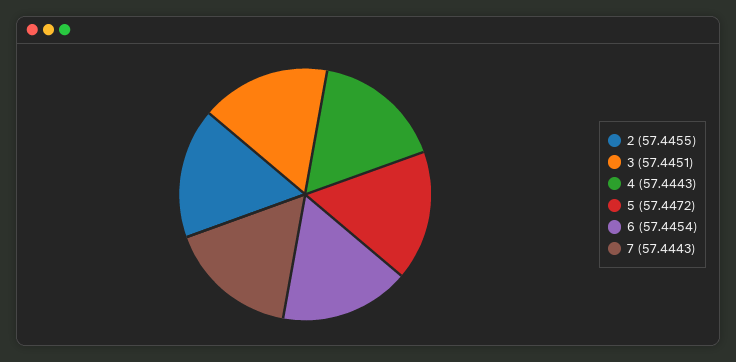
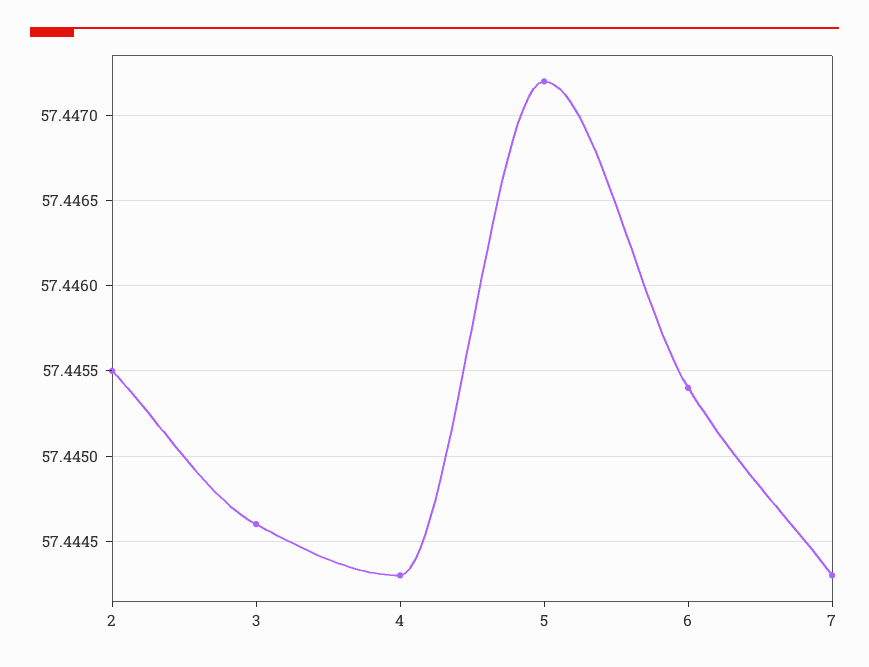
  {
    "2": 57.4455,
-   "3": 57.4451,
+   "3": 57.4446,
    "4": 57.4443,
    "5": 57.4472,
    "6": 57.4454,
    "7": 57.4443
  }

